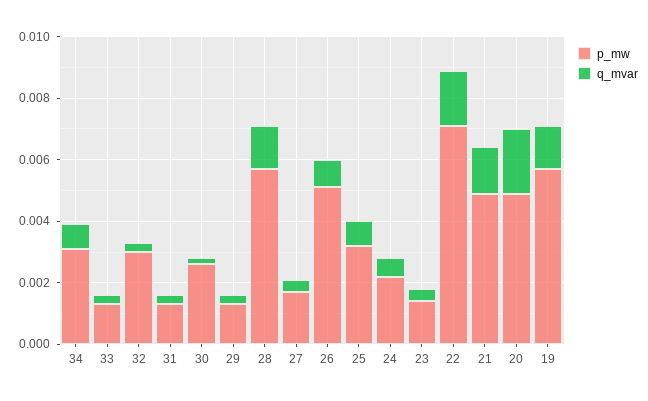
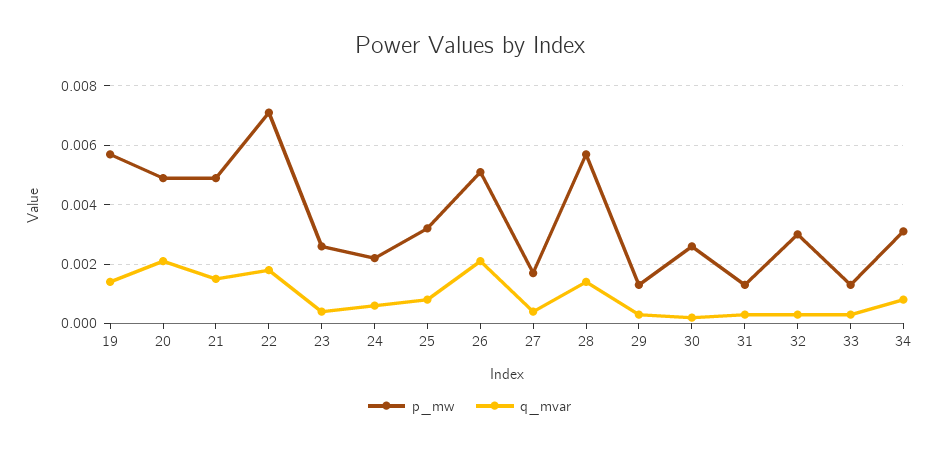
  {
    "p_mw": {
      "34": 0.003,
      "33": 0.0015,
      "32": 0.003,
      "31": 0.0015,
      "30": 0.0025,
      "29": 0.0015,
      "28": 0.0055,
      "27": 0.0015,
      "26": 0.005,
      "25": 0.003,
      "24": 0.002,
-     "23": 0.0015,
+     "23": 0.0025,
      "22": 0.007,
      "21": 0.005,
      "20": 0.005,
      "19": 0.0055
    },
    "q_mvar": {
      "34": 0.001,
      "33": 0.0005,
      "32": 0.0005,
      "31": 0.0005,
      "30": 0,
      "29": 0.0005,
      "28": 0.0015,
      "27": 0.0005,
-     "26": 0.001,
+     "26": 0.002,
      "25": 0.001,
      "24": 0.0005,
      "23": 0.0005,
      "22": 0.002,
      "21": 0.0015,
      "20": 0.002,
      "19": 0.0015
    }
  }

